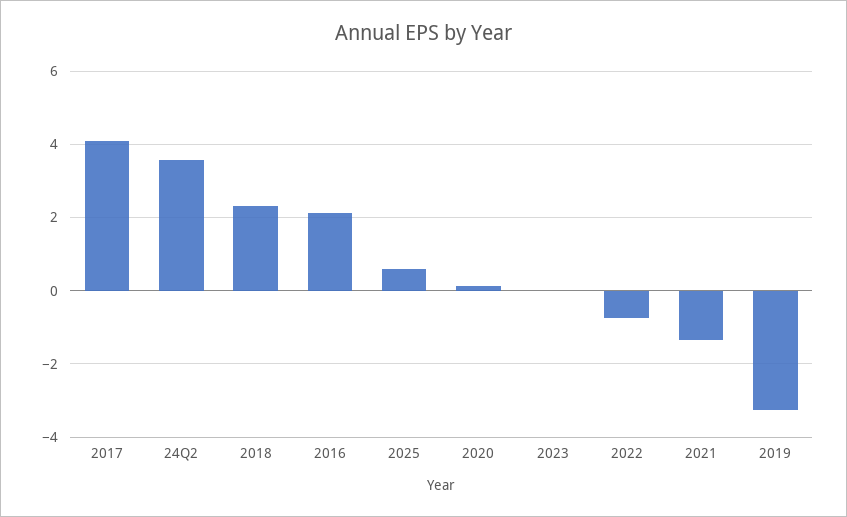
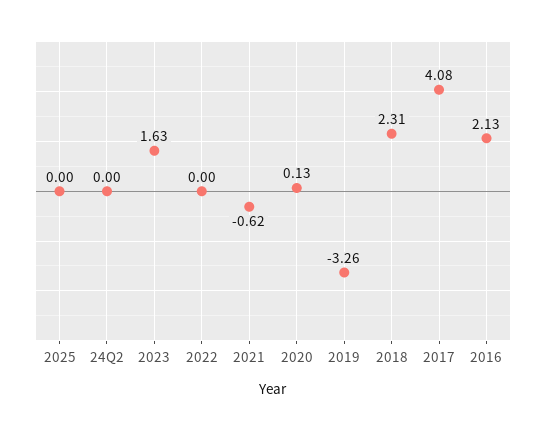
  {
    "2017": 4.08,
-   "24Q2": 3.6,
+   "24Q2": 0,
    "2018": 2.31,
    "2016": 2.13,
-   "2025": 0.6,
+   "2025": 0,
    "2020": 0.13,
-   "2023": 0,
+   "2023": 1.63,
-   "2022": -0.8,
+   "2022": 0,
-   "2021": -1.4,
+   "2021": -0.62,
    "2019": -3.26
  }

